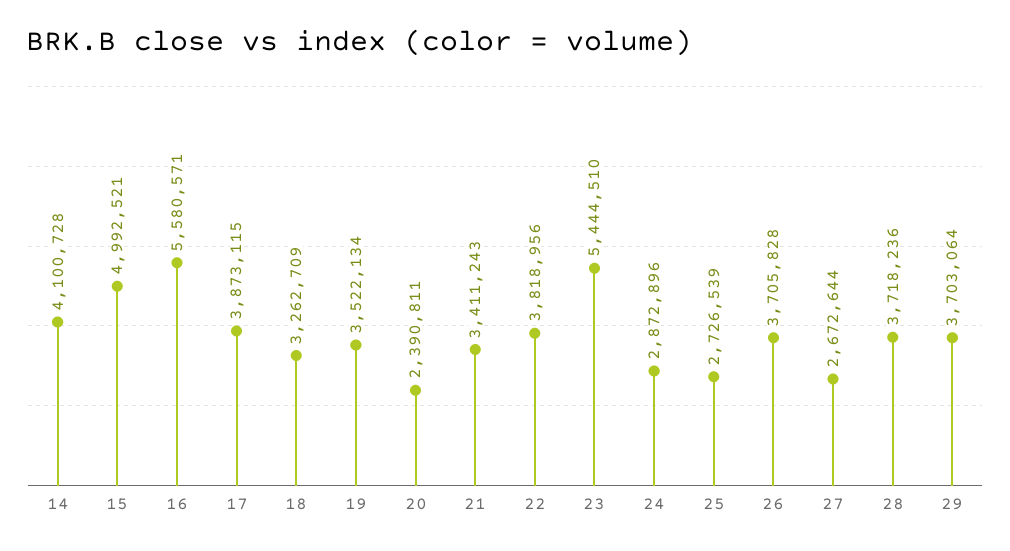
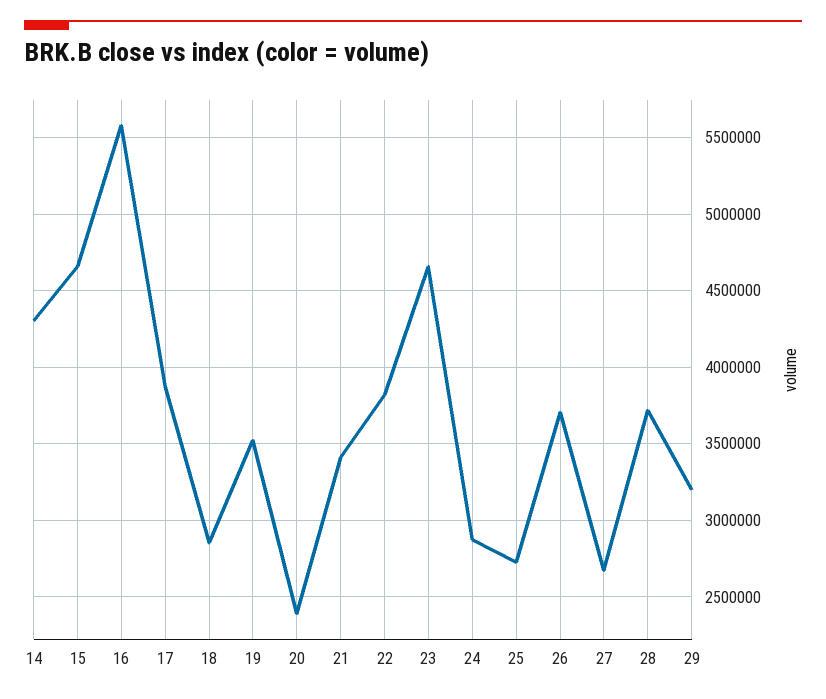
  {
-   "14": 4100728,
+   "14": 4300000,
-   "15": 4992521,
+   "15": 4650000,
    "16": 5580571,
    "17": 3873115,
-   "18": 3262709,
+   "18": 2850000,
    "19": 3522134,
    "20": 2390811,
    "21": 3411243,
    "22": 3818956,
-   "23": 5444510,
+   "23": 4650000,
    "24": 2872896,
    "25": 2726539,
    "26": 3705828,
    "27": 2672644,
    "28": 3718236,
-   "29": 3703064
+   "29": 3200000
  }

